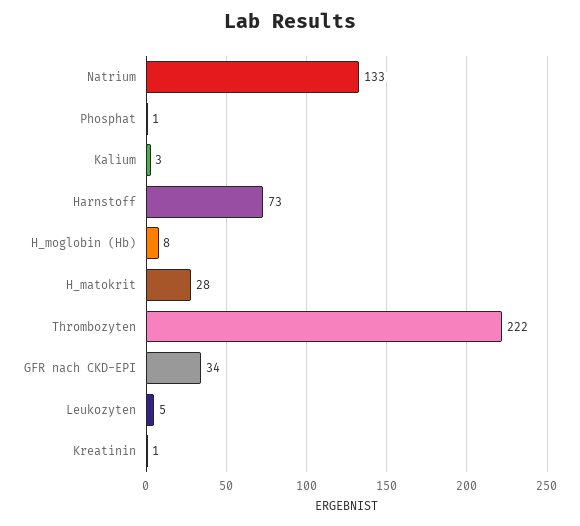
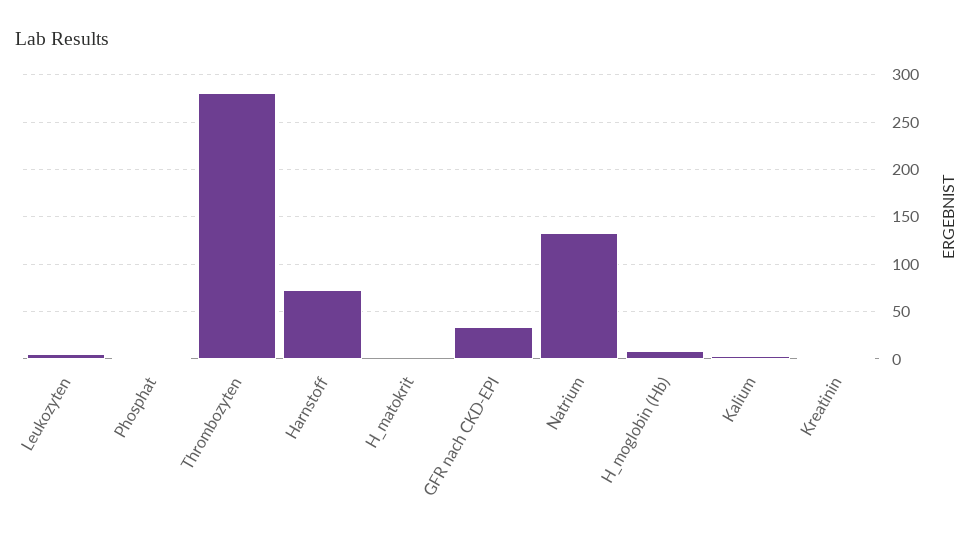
  {
    "Natrium": 133,
    "Phosphat": 1,
    "Kalium": 3,
    "Harnstoff": 73,
    "H_moglobin (Hb)": 8,
-   "H_matokrit": 28,
+   "H_matokrit": 0,
-   "Thrombozyten": 222,
+   "Thrombozyten": 280,
    "GFR nach CKD-EPI": 34,
    "Leukozyten": 5,
    "Kreatinin": 1
  }

